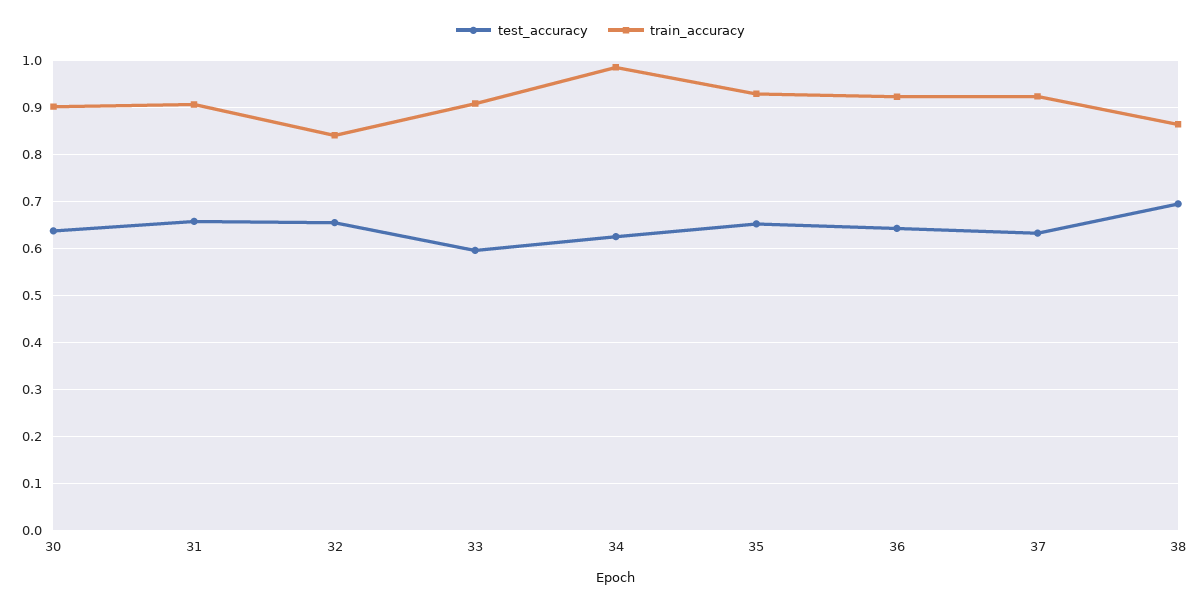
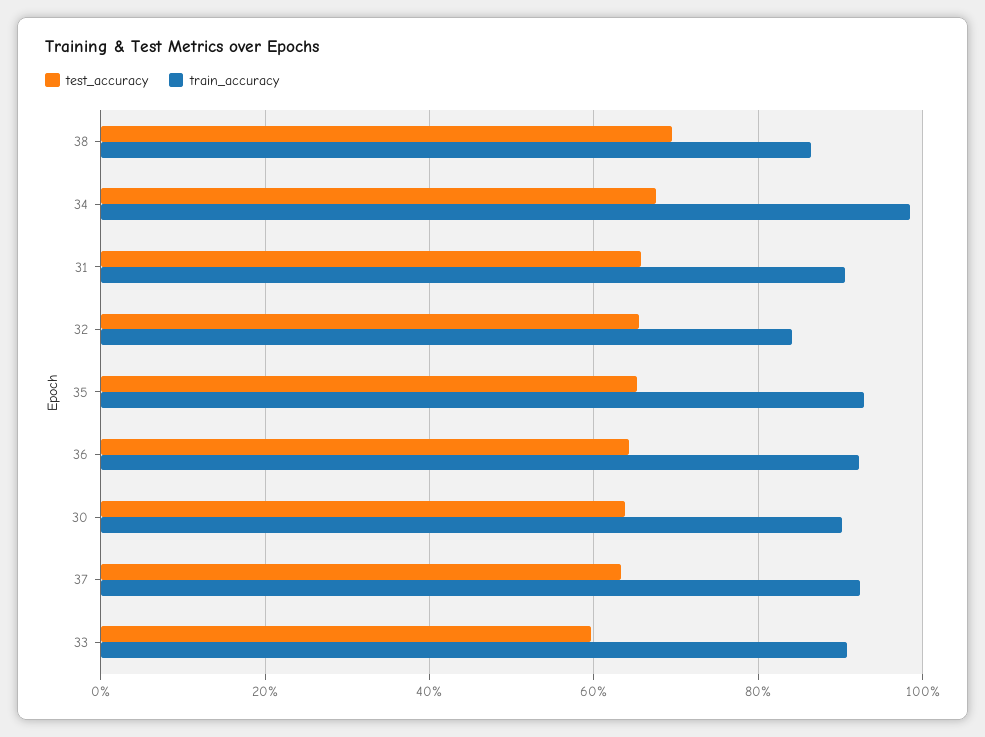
  {
    "test_accuracy": {
      "30": 0.64,
      "31": 0.66,
      "32": 0.66,
      "33": 0.6,
-     "34": 0.62,
+     "34": 0.68,
      "35": 0.66,
      "36": 0.64,
      "37": 0.64,
      "38": 0.7
    },
    "train_accuracy": {
      "30": 0.9,
      "31": 0.9,
      "32": 0.84,
      "33": 0.9,
      "34": 0.98,
      "35": 0.92,
      "36": 0.92,
      "37": 0.92,
      "38": 0.86
    }
  }

